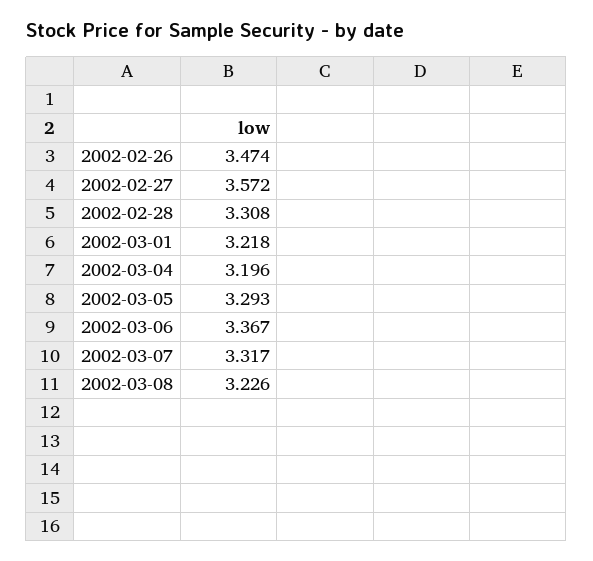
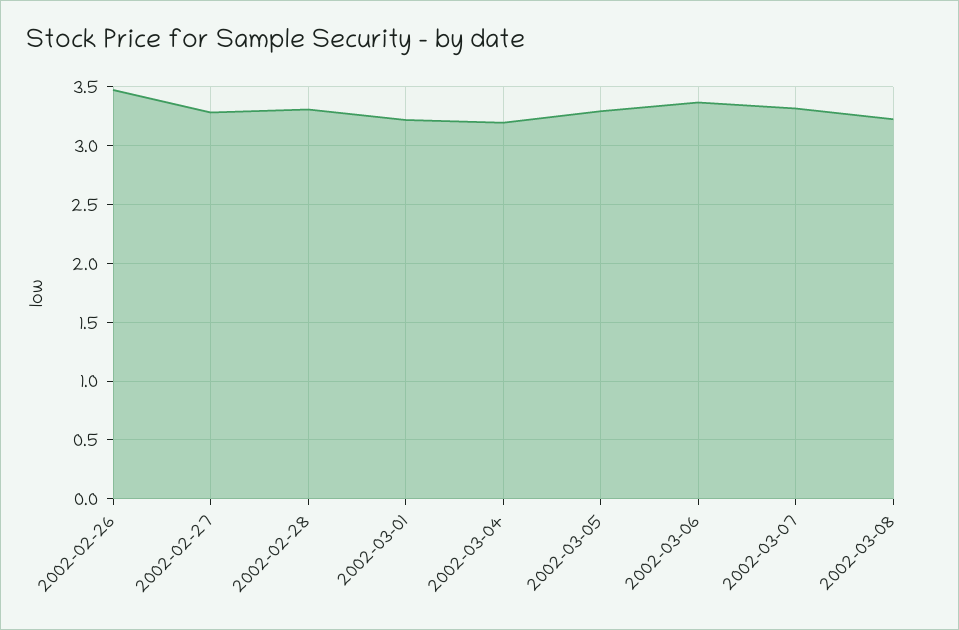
  {
    "2002-02-26": 3.474,
-   "2002-02-27": 3.572,
+   "2002-02-27": 3.3,
    "2002-02-28": 3.308,
    "2002-03-01": 3.218,
    "2002-03-04": 3.196,
    "2002-03-05": 3.293,
    "2002-03-06": 3.367,
    "2002-03-07": 3.317,
    "2002-03-08": 3.226
  }

